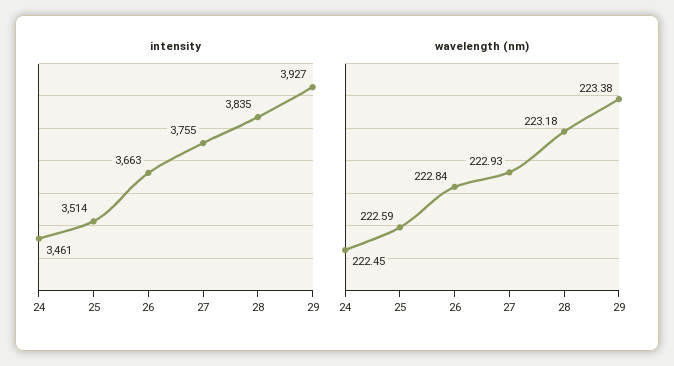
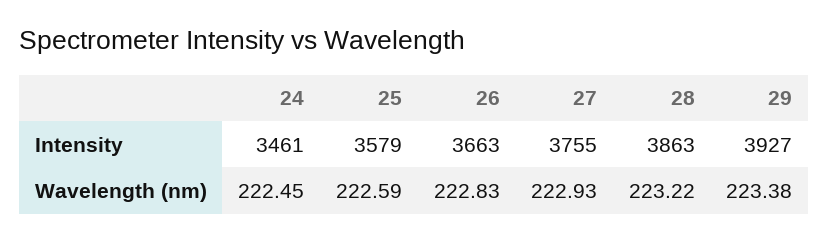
  {
    "intensity": {
      "24": 3461,
-     "25": 3514,
+     "25": 3579,
      "26": 3663,
      "27": 3755,
-     "28": 3835,
+     "28": 3863,
      "29": 3927
    },
    "wavelength (nm)": {
      "24": 222.45,
      "25": 222.59,
-     "26": 222.84,
+     "26": 222.83,
      "27": 222.93,
-     "28": 223.18,
+     "28": 223.22,
      "29": 223.38
    }
  }

